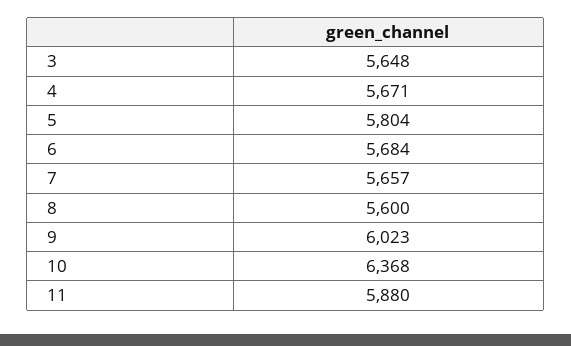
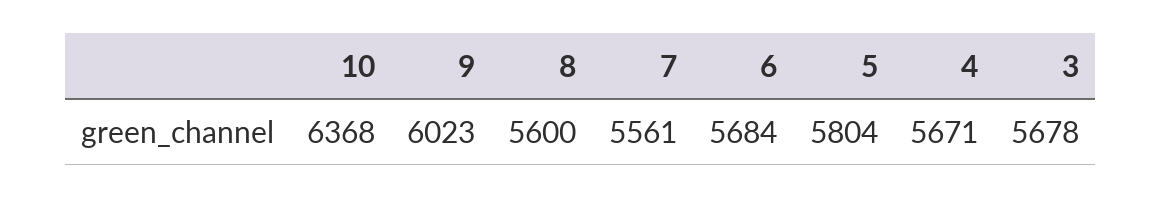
  {
-   "3": 5648,
+   "3": 5678,
    "4": 5671,
    "5": 5804,
    "6": 5684,
-   "7": 5657,
+   "7": 5561,
    "8": 5600,
    "9": 6023,
-   "10": 6368,
+   "10": 6368
-   "11": 5880
  }

